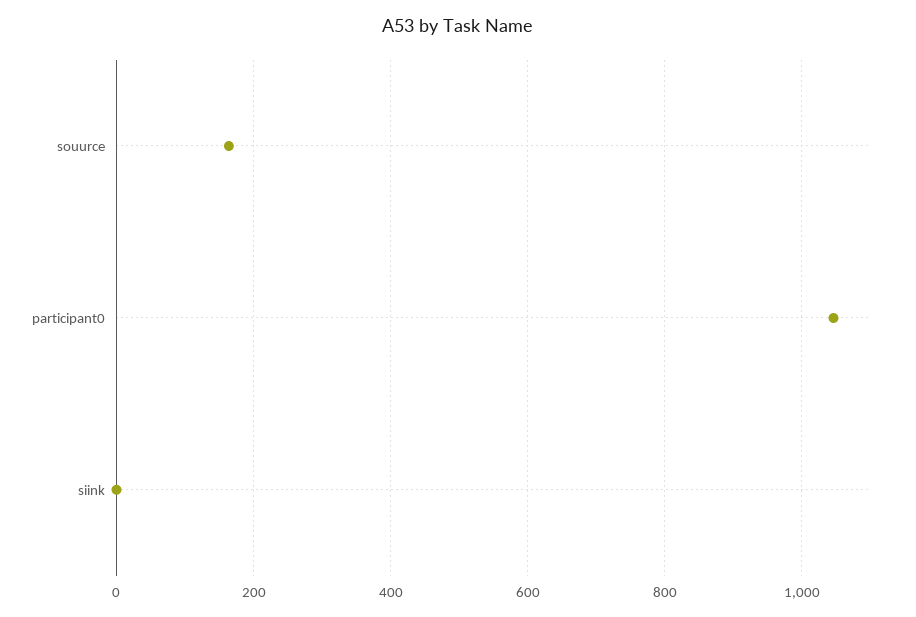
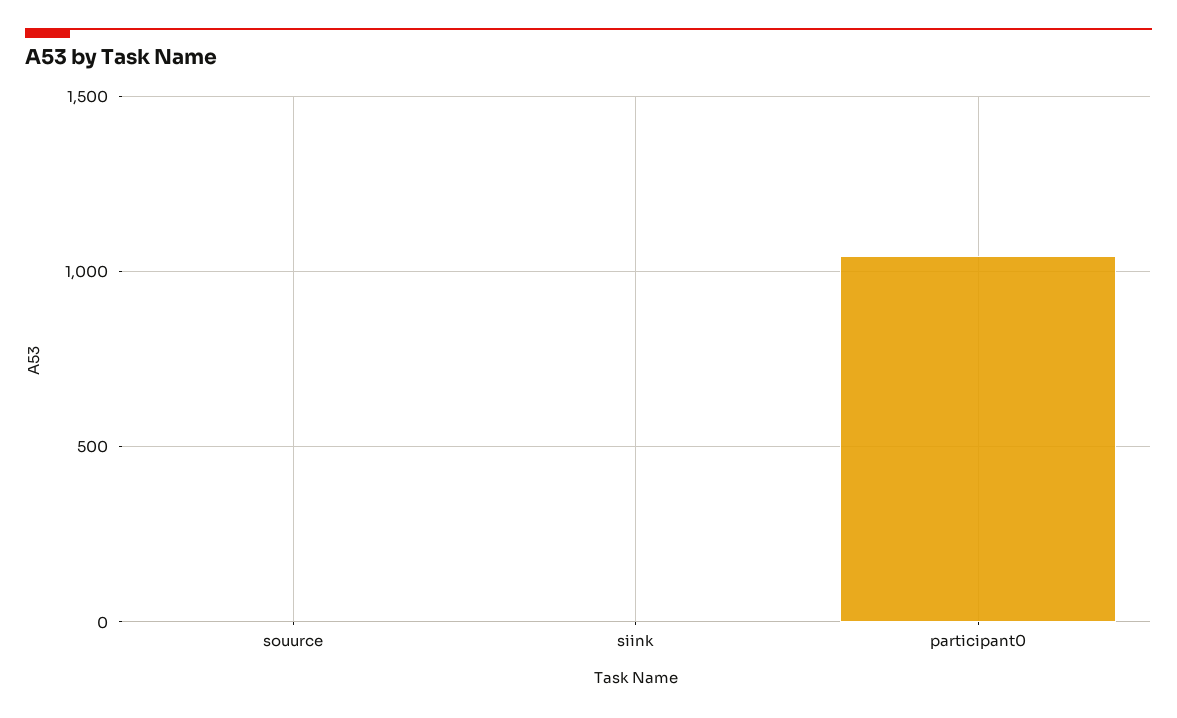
  {
-   "souurce": 160,
+   "souurce": 0,
    "participant0": 1040,
    "siink": 0
  }

